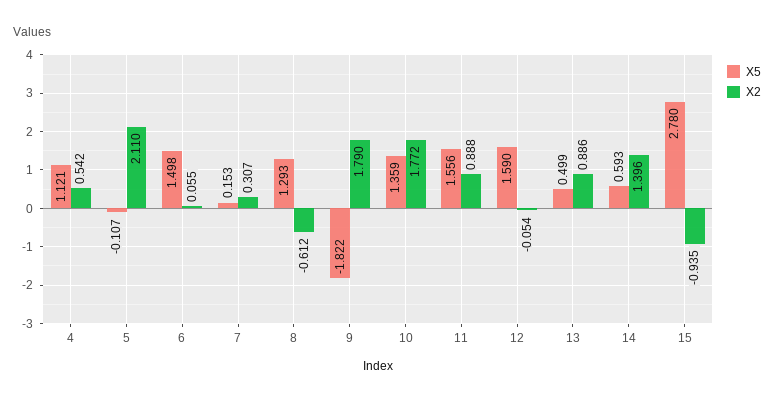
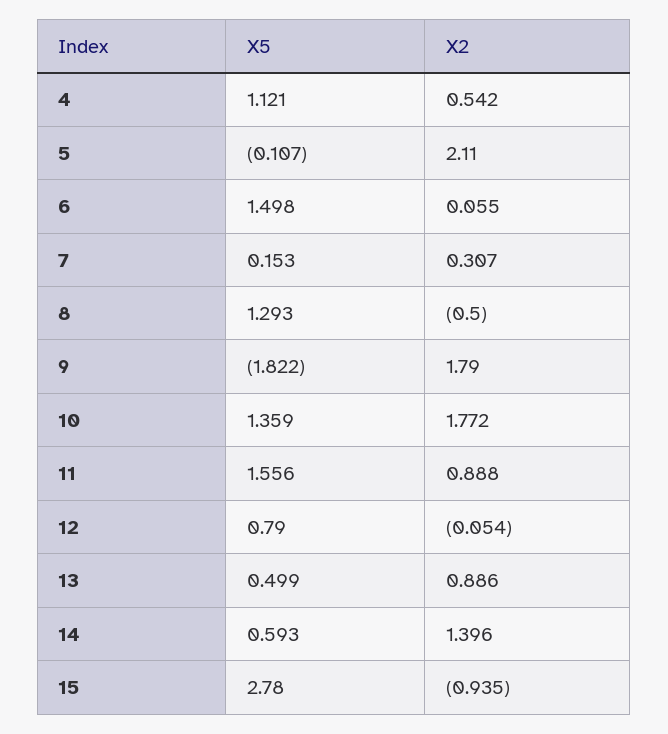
  {
    "X5": {
      "4": 1.121,
      "5": -0.107,
      "6": 1.498,
      "7": 0.153,
      "8": 1.293,
      "9": -1.822,
      "10": 1.359,
      "11": 1.556,
-     "12": 1.59,
+     "12": 0.79,
      "13": 0.499,
      "14": 0.593,
      "15": 2.78
    },
    "X2": {
      "4": 0.542,
      "5": 2.11,
      "6": 0.055,
      "7": 0.307,
-     "8": -0.612,
+     "8": -0.5,
      "9": 1.79,
      "10": 1.772,
      "11": 0.888,
      "12": -0.054,
      "13": 0.886,
      "14": 1.396,
      "15": -0.935
    }
  }

